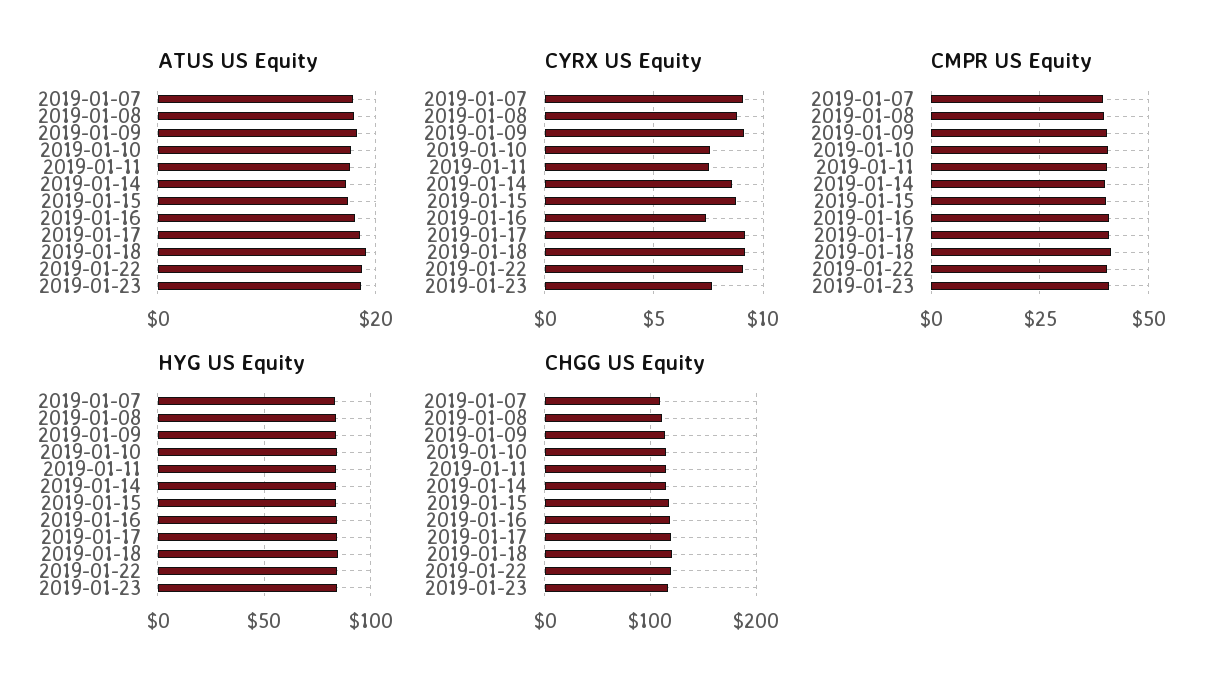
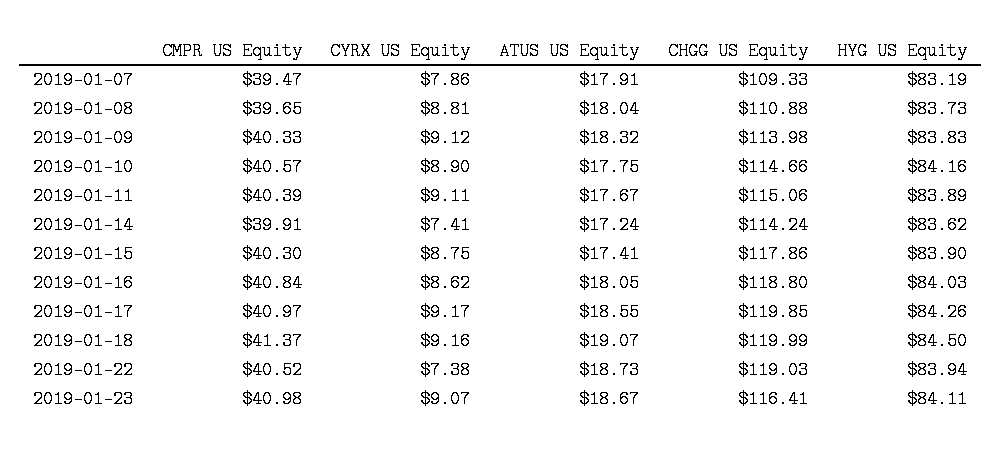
  {
    "ATUS US Equity": {
      "2019-01-07": 17.91,
      "2019-01-08": 18.04,
      "2019-01-09": 18.32,
      "2019-01-10": 17.75,
      "2019-01-11": 17.67,
      "2019-01-14": 17.24,
      "2019-01-15": 17.41,
      "2019-01-16": 18.05,
      "2019-01-17": 18.55,
      "2019-01-18": 19.07,
      "2019-01-22": 18.73,
      "2019-01-23": 18.67
    },
    "CYRX US Equity": {
-     "2019-01-07": 9,
+     "2019-01-07": 7.86,
      "2019-01-08": 8.81,
      "2019-01-09": 9.12,
-     "2019-01-10": 7.5,
+     "2019-01-10": 8.9,
-     "2019-01-11": 7.5,
+     "2019-01-11": 9.11,
-     "2019-01-14": 8.5,
+     "2019-01-14": 7.41,
      "2019-01-15": 8.75,
-     "2019-01-16": 7.5,
+     "2019-01-16": 8.62,
      "2019-01-17": 9.17,
      "2019-01-18": 9.16,
-     "2019-01-22": 9,
+     "2019-01-22": 7.38,
-     "2019-01-23": 7.5
+     "2019-01-23": 9.07
    },
    "CMPR US Equity": {
      "2019-01-07": 39.47,
      "2019-01-08": 39.65,
      "2019-01-09": 40.33,
      "2019-01-10": 40.57,
      "2019-01-11": 40.39,
      "2019-01-14": 39.91,
      "2019-01-15": 40.3,
      "2019-01-16": 40.84,
      "2019-01-17": 40.97,
      "2019-01-18": 41.37,
      "2019-01-22": 40.52,
      "2019-01-23": 40.98
    },
    "HYG US Equity": {
      "2019-01-07": 83.19,
      "2019-01-08": 83.73,
      "2019-01-09": 83.83,
      "2019-01-10": 84.16,
      "2019-01-11": 83.89,
      "2019-01-14": 83.62,
      "2019-01-15": 83.9,
      "2019-01-16": 84.03,
      "2019-01-17": 84.26,
      "2019-01-18": 84.5,
      "2019-01-22": 83.94,
      "2019-01-23": 84.11
    },
    "CHGG US Equity": {
      "2019-01-07": 109.33,
      "2019-01-08": 110.88,
      "2019-01-09": 113.98,
      "2019-01-10": 114.66,
      "2019-01-11": 115.06,
      "2019-01-14": 114.24,
      "2019-01-15": 117.86,
      "2019-01-16": 118.8,
      "2019-01-17": 119.85,
      "2019-01-18": 119.99,
      "2019-01-22": 119.03,
      "2019-01-23": 116.41
    }
  }

